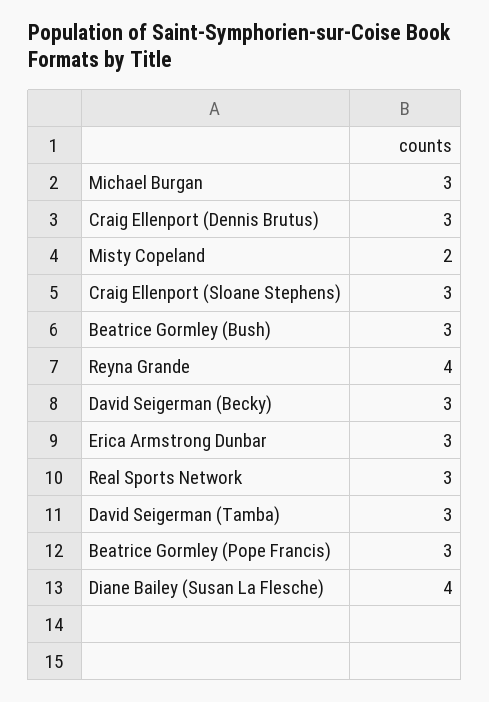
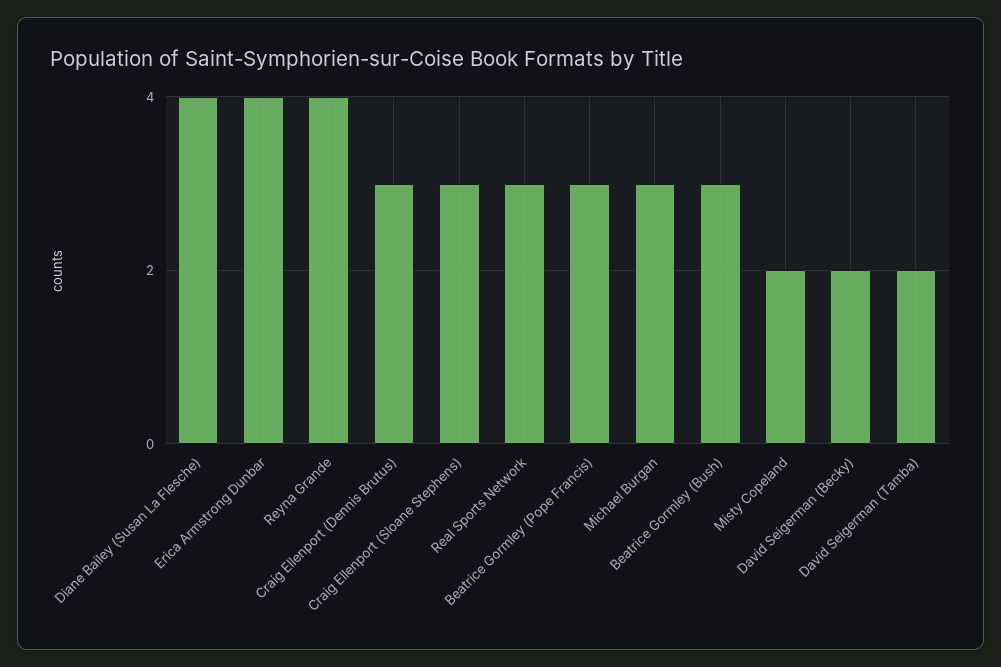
  {
    "Michael Burgan": 3,
    "Craig Ellenport (Dennis Brutus)": 3,
    "Misty Copeland": 2,
    "Craig Ellenport (Sloane Stephens)": 3,
    "Beatrice Gormley (Bush)": 3,
    "Reyna Grande": 4,
-   "David Seigerman (Becky)": 3,
+   "David Seigerman (Becky)": 2,
-   "Erica Armstrong Dunbar": 3,
+   "Erica Armstrong Dunbar": 4,
    "Real Sports Network": 3,
-   "David Seigerman (Tamba)": 3,
+   "David Seigerman (Tamba)": 2,
    "Beatrice Gormley (Pope Francis)": 3,
    "Diane Bailey (Susan La Flesche)": 4
  }

